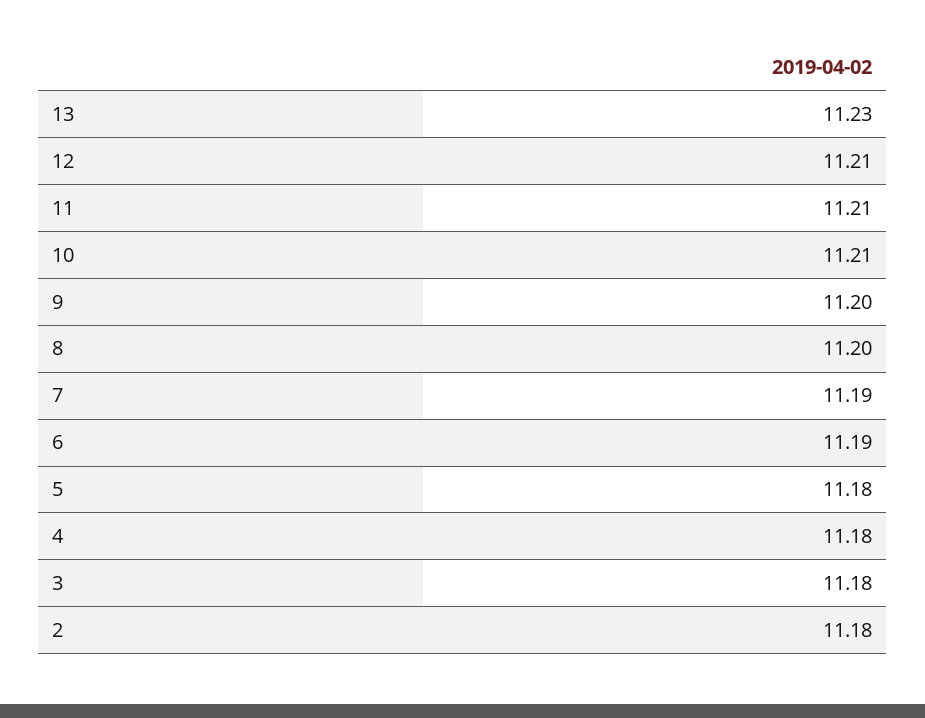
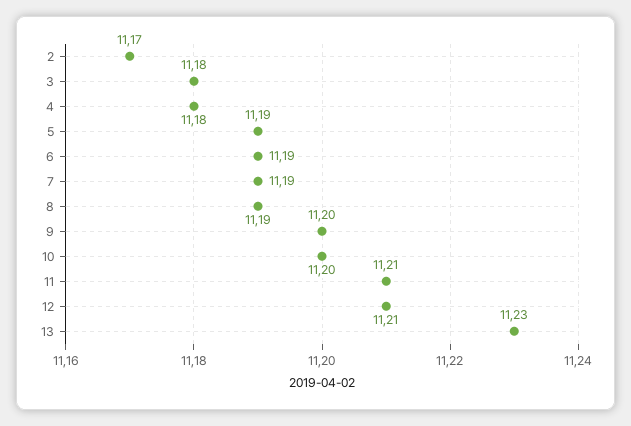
  {
    "13": 11.23,
    "12": 11.21,
    "11": 11.21,
-   "10": 11.21,
+   "10": 11.2,
    "9": 11.2,
-   "8": 11.2,
+   "8": 11.19,
    "7": 11.19,
    "6": 11.19,
-   "5": 11.18,
+   "5": 11.19,
    "4": 11.18,
    "3": 11.18,
-   "2": 11.18
+   "2": 11.17
  }

